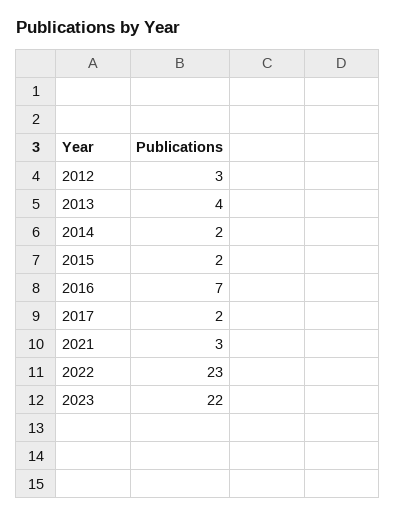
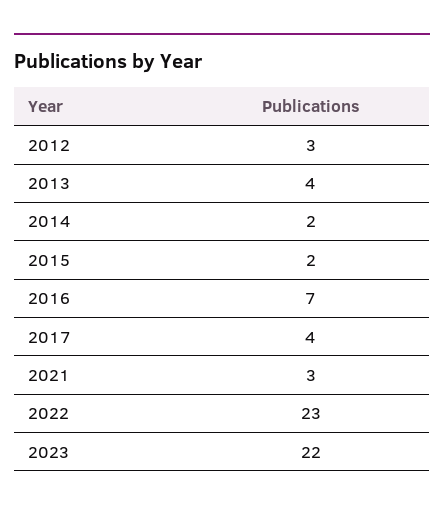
  {
    "2012": 3,
    "2013": 4,
    "2014": 2,
    "2015": 2,
    "2016": 7,
-   "2017": 2,
+   "2017": 4,
    "2021": 3,
    "2022": 23,
    "2023": 22
  }

